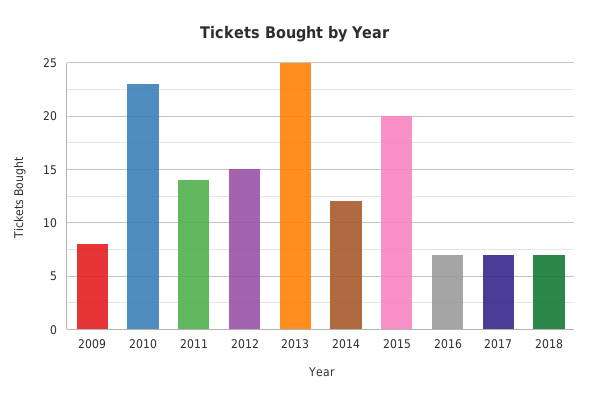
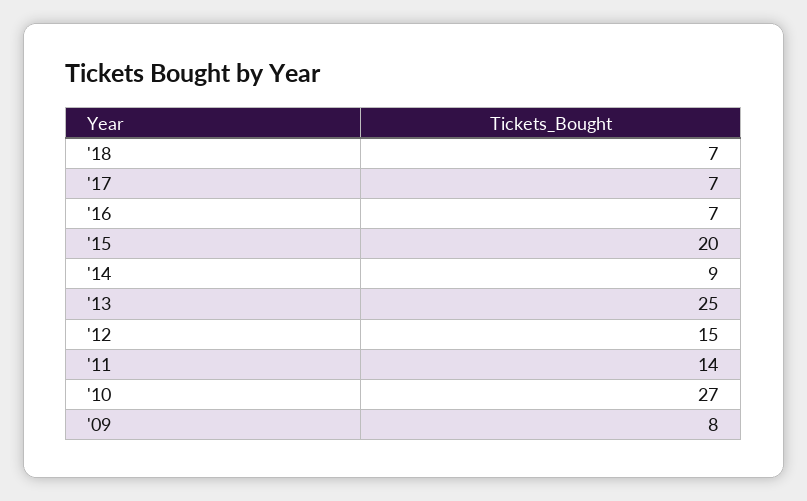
  {
    "2009": 8,
-   "2010": 23,
+   "2010": 27,
    "2011": 14,
    "2012": 15,
    "2013": 25,
-   "2014": 12,
+   "2014": 9,
    "2015": 20,
    "2016": 7,
    "2017": 7,
    "2018": 7
  }

